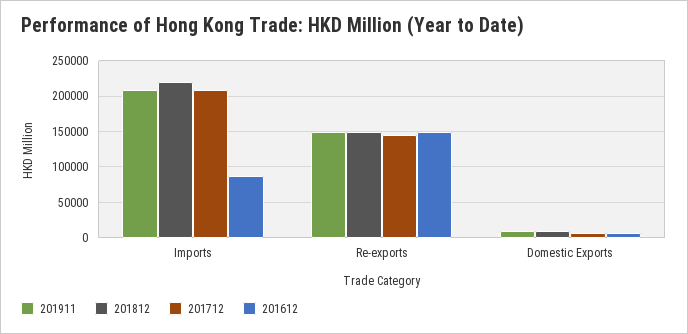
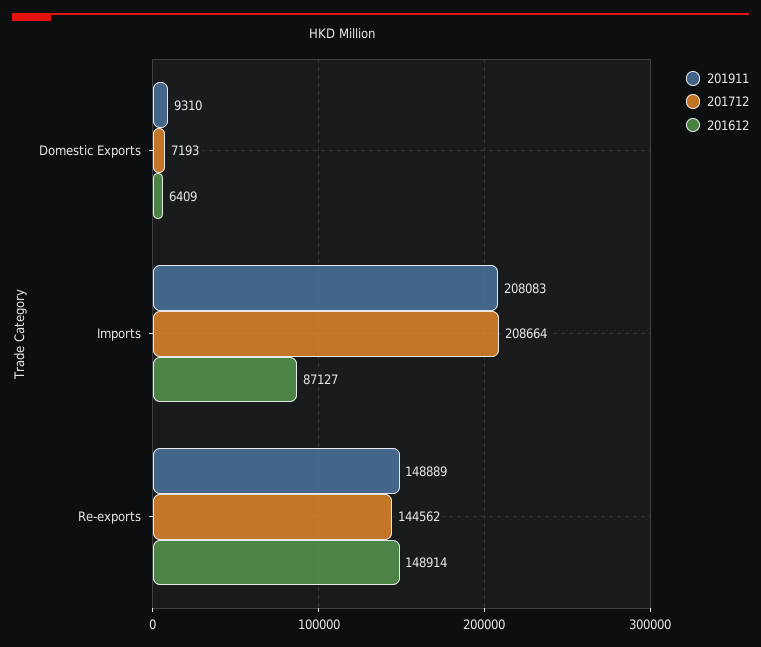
  {
    "201911": {
      "Imports": 208083,
      "Re-exports": 148889,
      "Domestic Exports": 9310
    },
-   "201812": {
-     "Imports": 220000,
-     "Re-exports": 150000,
-     "Domestic Exports": 10000
-   },
    "201712": {
      "Imports": 208664,
      "Re-exports": 144562,
      "Domestic Exports": 7193
    },
    "201612": {
      "Imports": 87127,
      "Re-exports": 148914,
      "Domestic Exports": 6409
    }
  }

